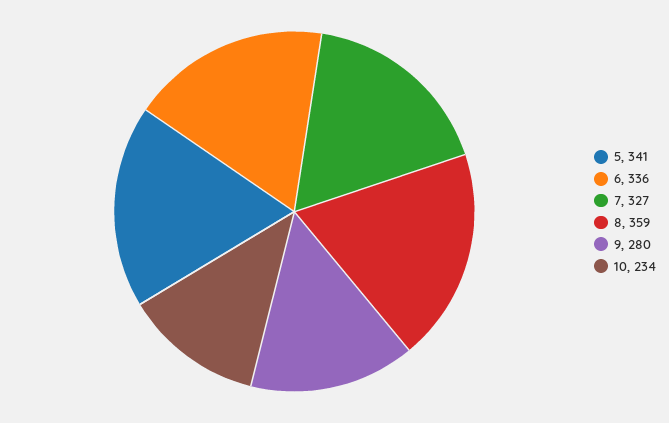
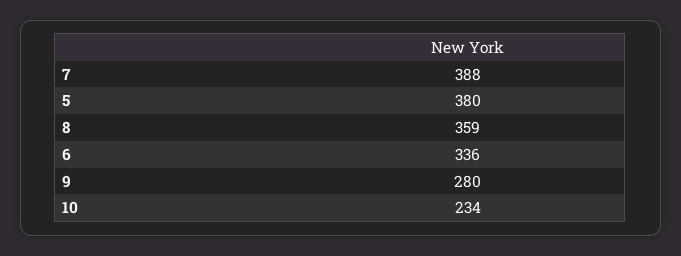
  {
-   "5": 341,
+   "5": 380,
    "6": 336,
-   "7": 327,
+   "7": 388,
    "8": 359,
    "9": 280,
    "10": 234
  }

